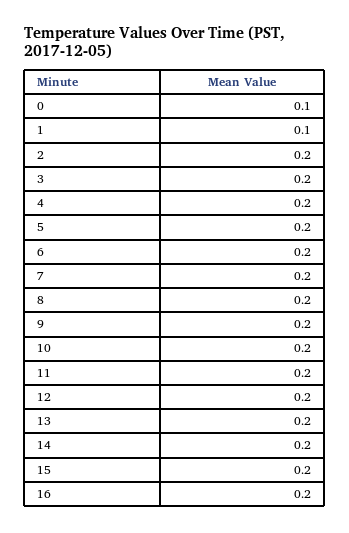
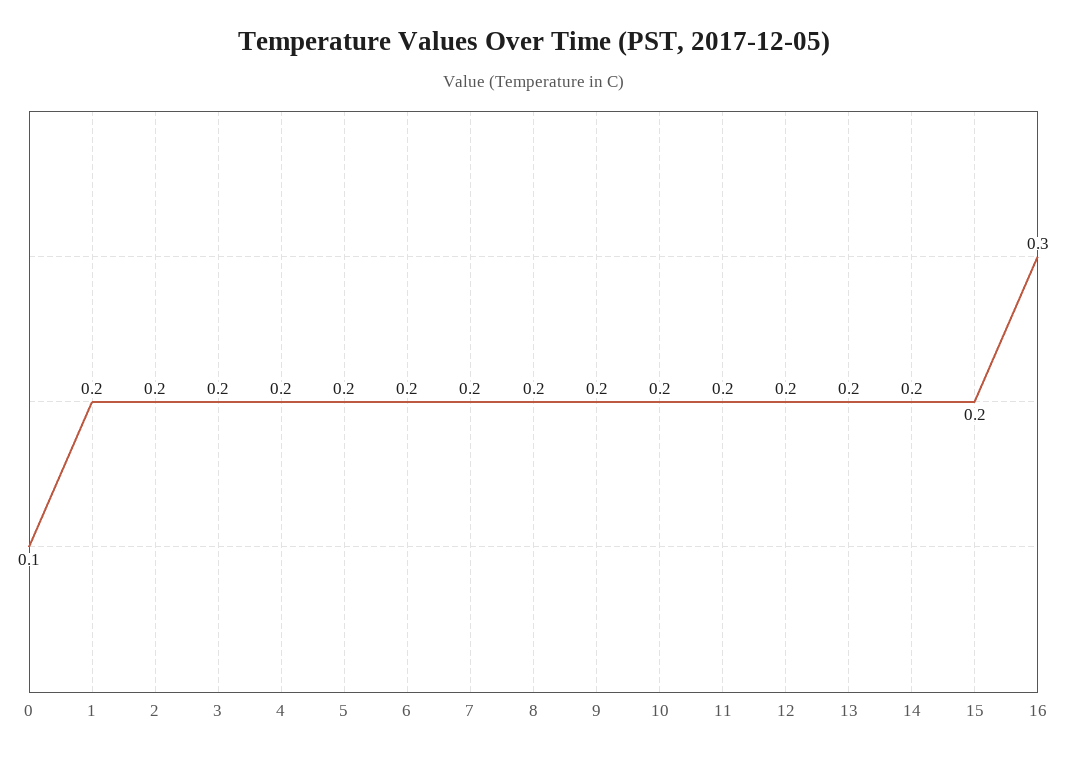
  {
    "0": 0.1,
-   "1": 0.1,
+   "1": 0.2,
    "2": 0.2,
    "3": 0.2,
    "4": 0.2,
    "5": 0.2,
    "6": 0.2,
    "7": 0.2,
    "8": 0.2,
    "9": 0.2,
    "10": 0.2,
    "11": 0.2,
    "12": 0.2,
    "13": 0.2,
    "14": 0.2,
    "15": 0.2,
-   "16": 0.2
+   "16": 0.3
  }

